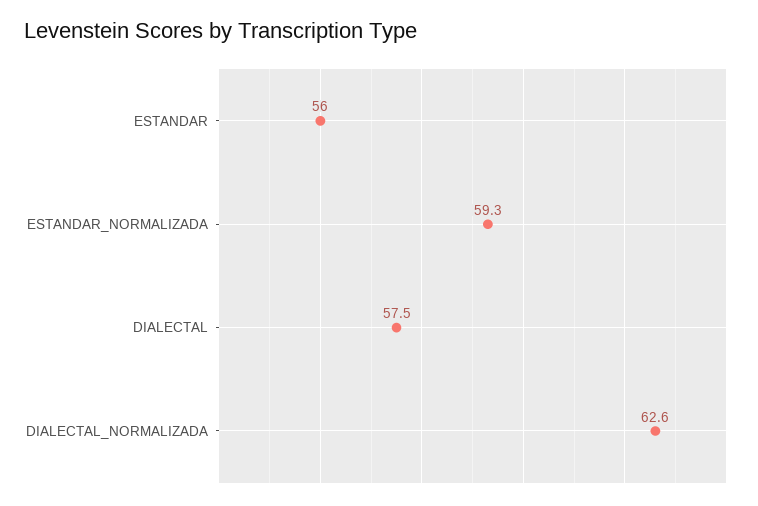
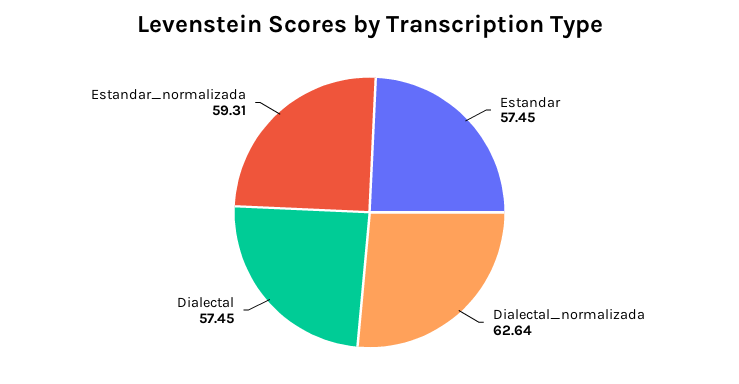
  {
-   "ESTANDAR": 56,
+   "ESTANDAR": 57.45,
    "ESTANDAR_NORMALIZADA": 59.31,
    "DIALECTAL": 57.45,
    "DIALECTAL_NORMALIZADA": 62.64
  }

